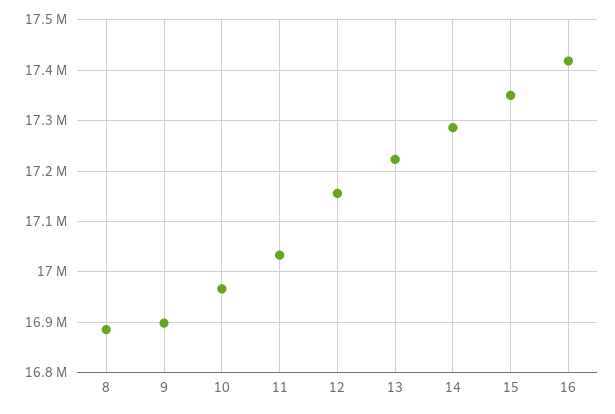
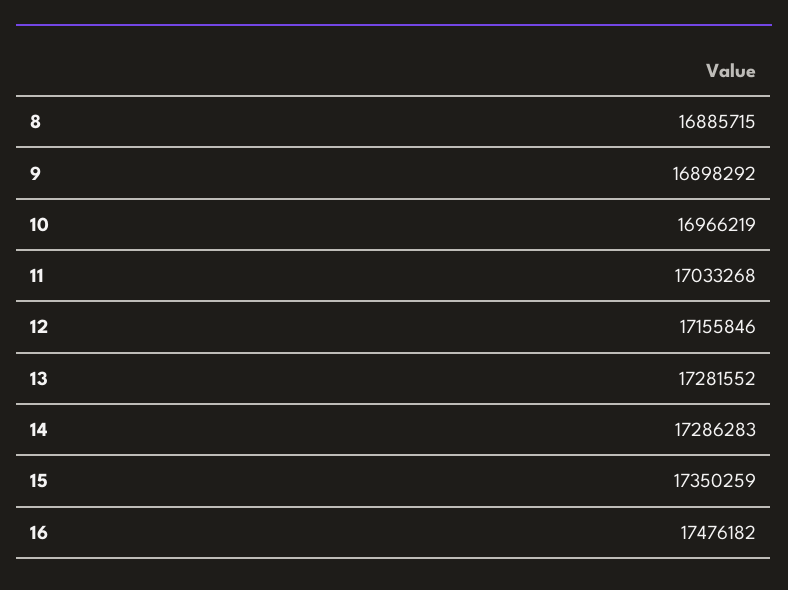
  {
    "8": 16885715,
    "9": 16898292,
    "10": 16966219,
    "11": 17033268,
    "12": 17155846,
-   "13": 17220000,
+   "13": 17281552,
    "14": 17286283,
    "15": 17350259,
-   "16": 17420000
+   "16": 17476182
  }

